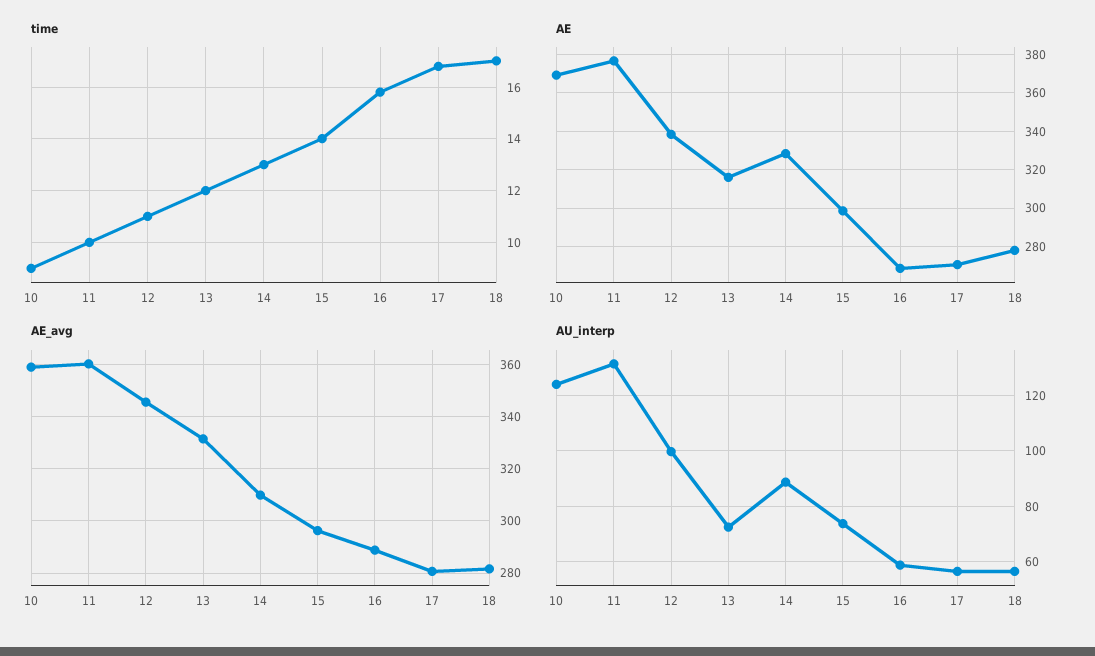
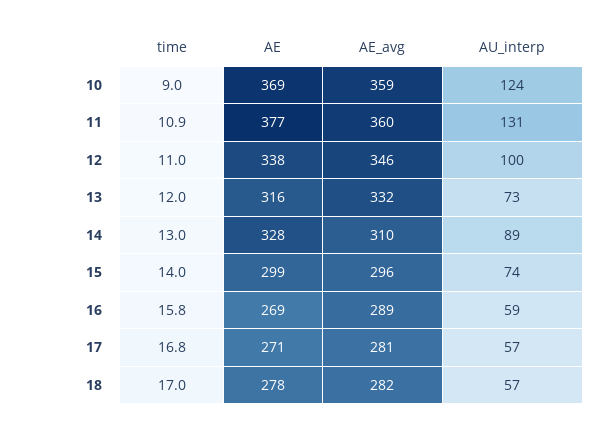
  {
    "time": {
      "10": 9,
-     "11": 10,
+     "11": 10.9,
      "12": 11,
      "13": 12,
      "14": 13,
      "15": 14,
      "16": 15.8,
      "17": 16.8,
      "18": 17
    },
    "AE": {
      "10": 369,
      "11": 377,
      "12": 338,
      "13": 316,
      "14": 328,
      "15": 299,
      "16": 269,
      "17": 271,
      "18": 278
    },
    "AE_avg": {
      "10": 359,
      "11": 360,
      "12": 346,
      "13": 332,
      "14": 310,
      "15": 296,
      "16": 289,
      "17": 281,
      "18": 282
    },
    "AU_interp": {
      "10": 124,
      "11": 131,
      "12": 100,
      "13": 73,
      "14": 89,
      "15": 74,
      "16": 59,
      "17": 57,
      "18": 57
    }
  }

